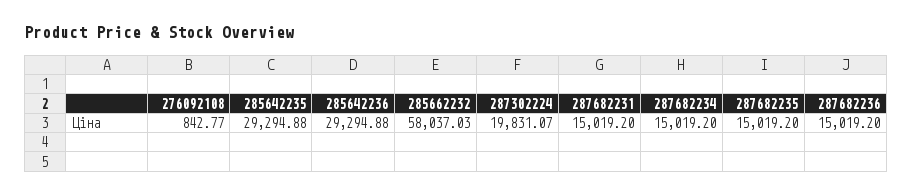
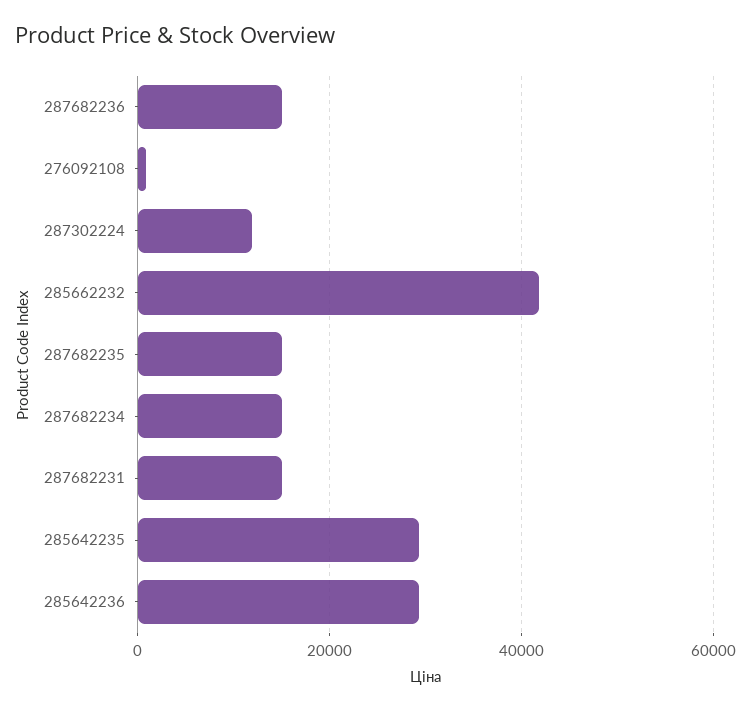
  {
    "276092108": 842.77,
    "285642235": 29294.88,
    "285642236": 29294.88,
-   "285662232": 58037.03,
+   "285662232": 42000,
-   "287302224": 19831.07,
+   "287302224": 12000,
    "287682231": 15019.2,
    "287682234": 15019.2,
    "287682235": 15019.2,
    "287682236": 15019.2
  }

